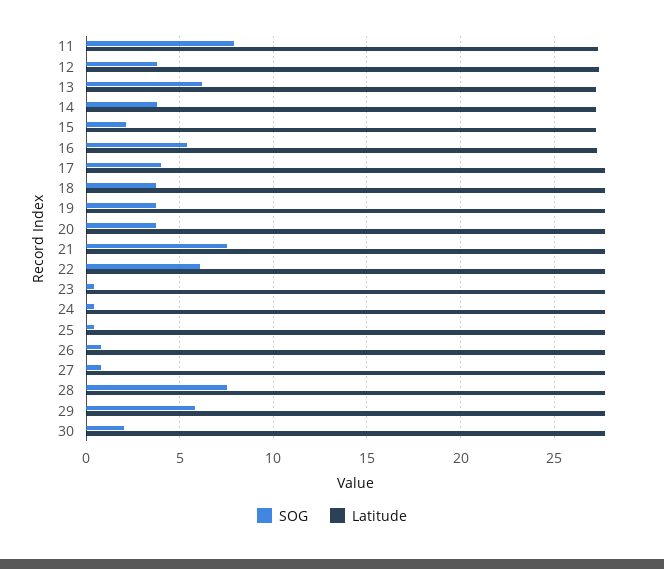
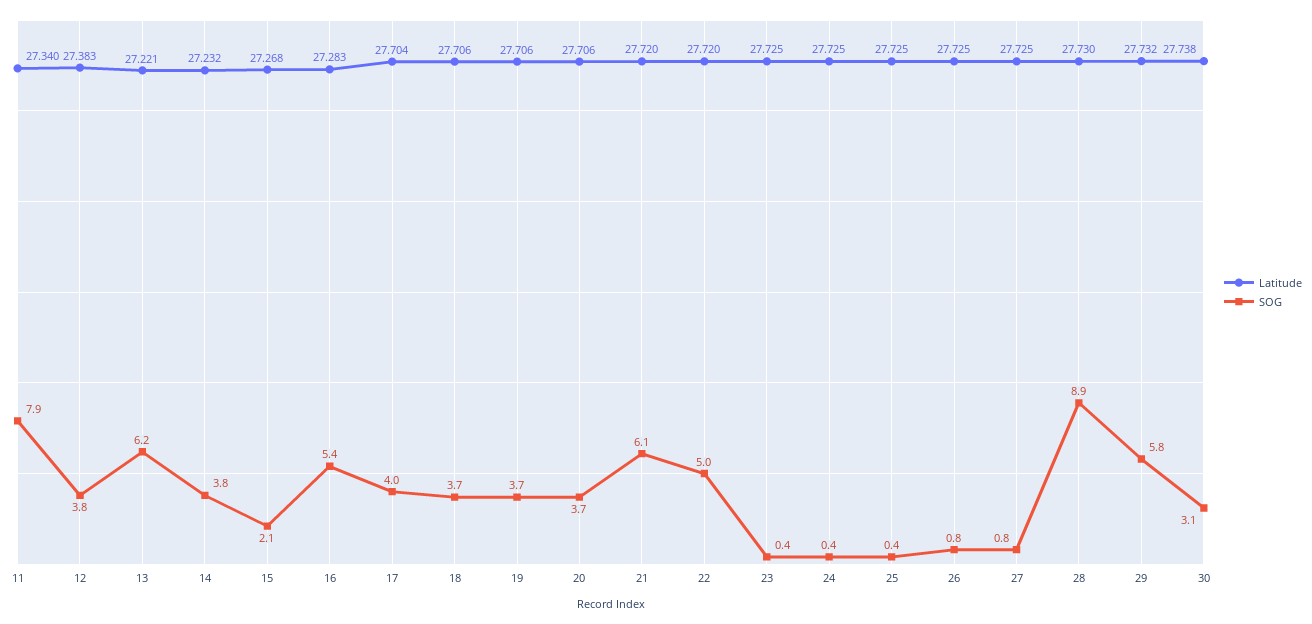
  {
    "SOG": {
      "11": 7.9,
      "12": 3.8,
      "13": 6.2,
      "14": 3.8,
      "15": 2.1,
      "16": 5.4,
      "17": 4,
      "18": 3.7,
      "19": 3.7,
      "20": 3.7,
-     "21": 7.5,
+     "21": 6.1,
-     "22": 6,
+     "22": 5,
      "23": 0.4,
      "24": 0.4,
      "25": 0.4,
      "26": 0.8,
      "27": 0.8,
-     "28": 7.5,
+     "28": 8.9,
      "29": 5.8,
-     "30": 2
+     "30": 3.1
    },
    "Latitude": {
      "11": 27.34,
      "12": 27.383,
      "13": 27.221,
      "14": 27.232,
      "15": 27.268,
      "16": 27.283,
      "17": 27.704,
      "18": 27.706,
      "19": 27.706,
      "20": 27.706,
      "21": 27.72,
      "22": 27.72,
      "23": 27.725,
      "24": 27.725,
      "25": 27.725,
      "26": 27.725,
      "27": 27.725,
      "28": 27.73,
      "29": 27.732,
      "30": 27.738
    }
  }

